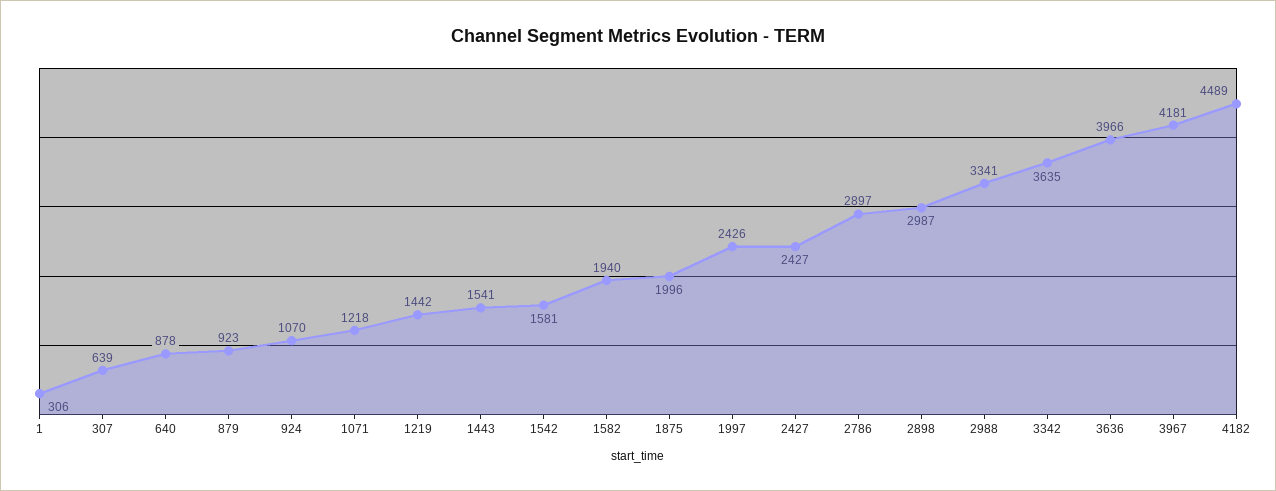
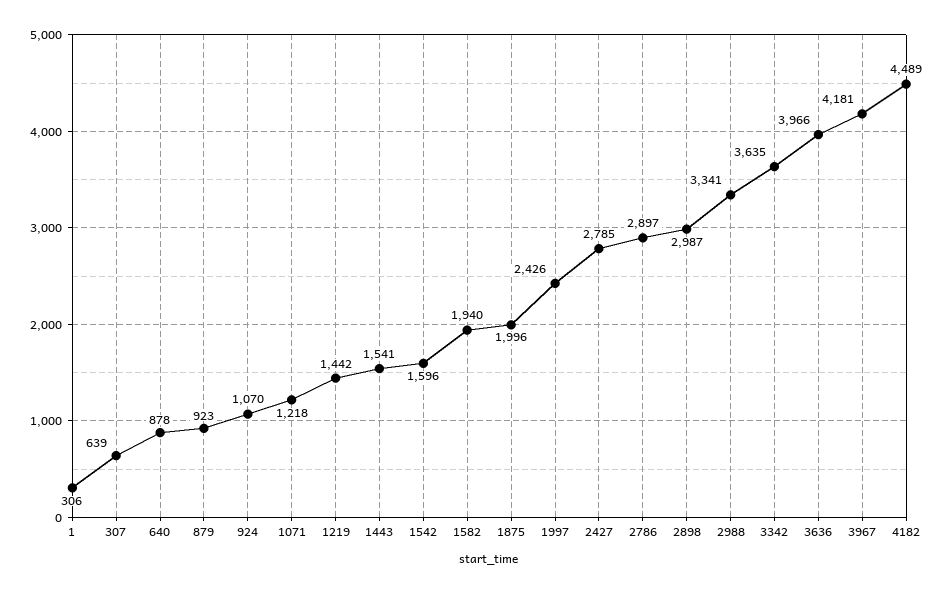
  {
    "1": 306,
    "307": 639,
    "640": 878,
    "879": 923,
    "924": 1070,
    "1071": 1218,
    "1219": 1442,
    "1443": 1541,
-   "1542": 1581,
+   "1542": 1596,
    "1582": 1940,
    "1875": 1996,
    "1997": 2426,
-   "2427": 2427,
+   "2427": 2785,
    "2786": 2897,
    "2898": 2987,
    "2988": 3341,
    "3342": 3635,
    "3636": 3966,
    "3967": 4181,
    "4182": 4489
  }

